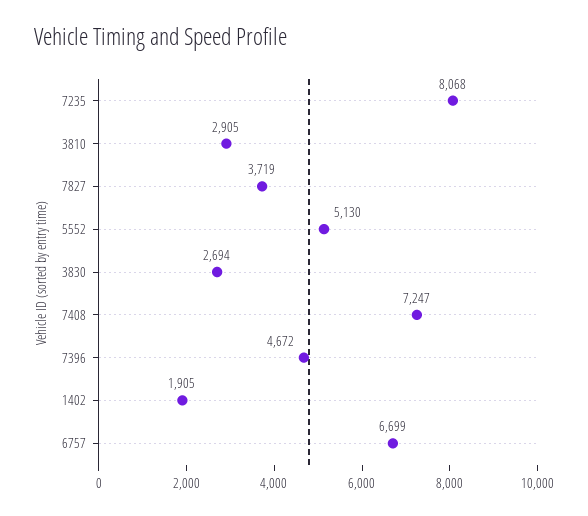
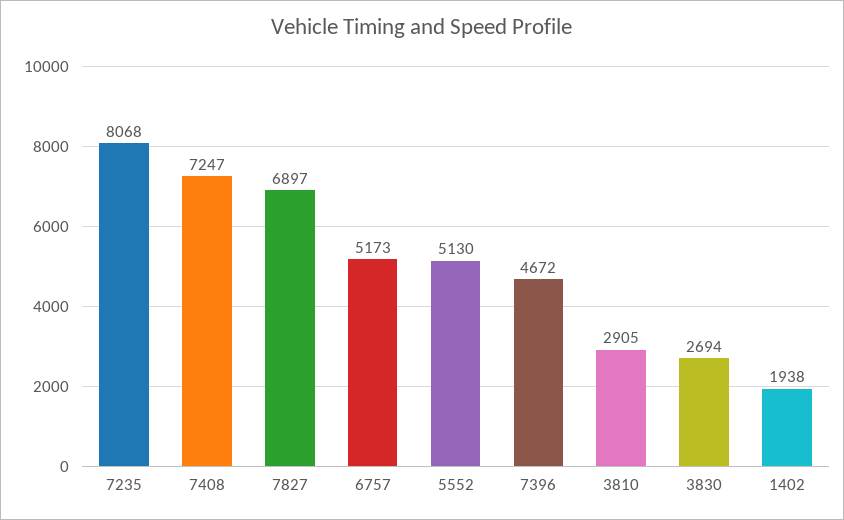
  {
    "7235": 8068,
    "3810": 2905,
-   "7827": 3719,
+   "7827": 6897,
    "5552": 5130,
    "3830": 2694,
    "7408": 7247,
    "7396": 4672,
-   "1402": 1905,
+   "1402": 1938,
-   "6757": 6699
+   "6757": 5173
  }

